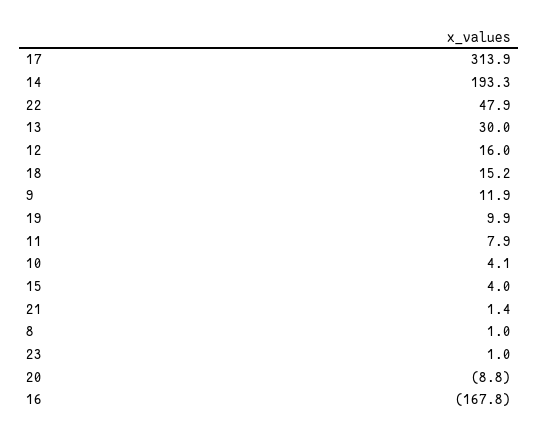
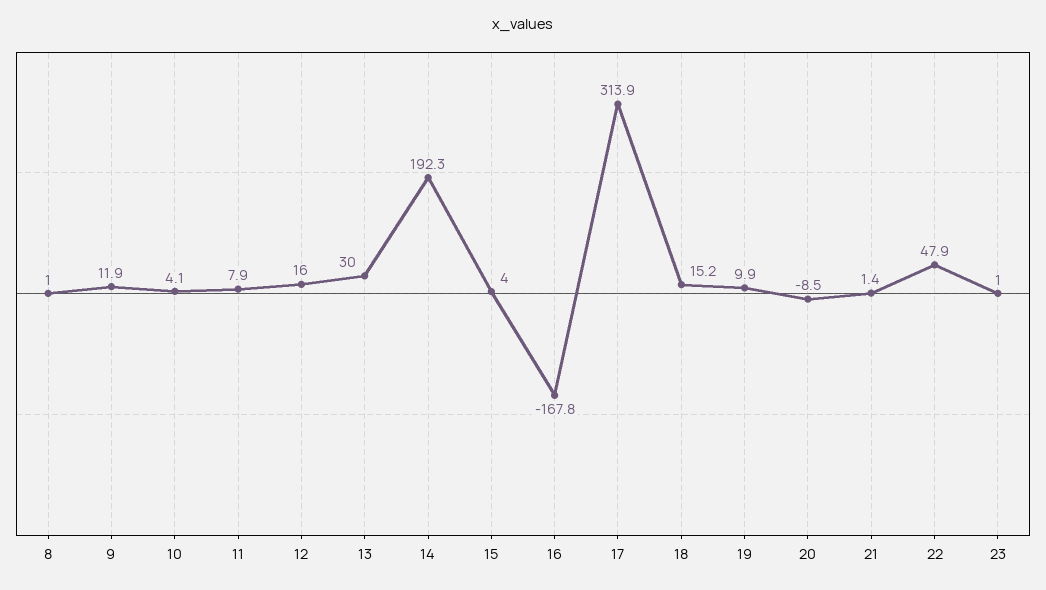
  {
    "17": 313.9,
-   "14": 193.3,
+   "14": 192.3,
    "22": 47.9,
    "13": 30,
    "12": 16,
    "18": 15.2,
    "9": 11.9,
    "19": 9.9,
    "11": 7.9,
    "10": 4.1,
    "15": 4,
    "21": 1.4,
    "8": 1,
    "23": 1,
-   "20": -8.8,
+   "20": -8.5,
    "16": -167.8
  }

